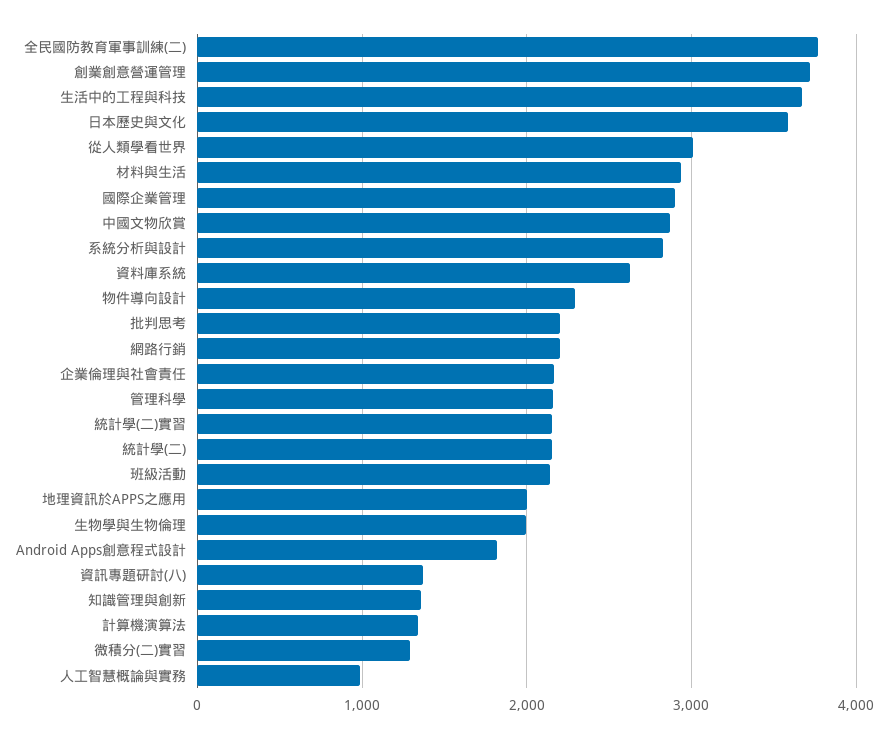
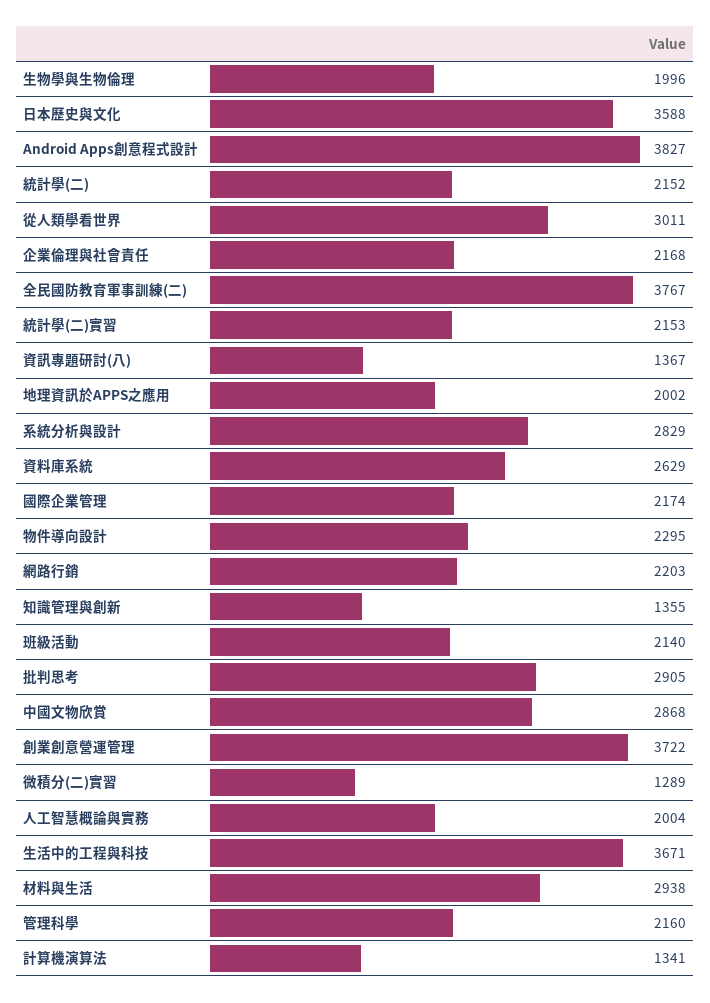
  {
    "全民國防教育軍事訓練(二)": 3767,
    "創業創意營運管理": 3722,
    "生活中的工程與科技": 3671,
    "日本歷史與文化": 3588,
    "從人類學看世界": 3011,
    "材料與生活": 2938,
-   "國際企業管理": 2900,
+   "國際企業管理": 2174,
    "中國文物欣賞": 2868,
    "系統分析與設計": 2829,
    "資料庫系統": 2629,
    "物件導向設計": 2295,
-   "批判思考": 2200,
+   "批判思考": 2905,
    "網路行銷": 2203,
    "企業倫理與社會責任": 2168,
    "管理科學": 2160,
    "統計學(二)實習": 2153,
    "統計學(二)": 2152,
    "班級活動": 2140,
    "地理資訊於APPS之應用": 2002,
    "生物學與生物倫理": 1996,
-   "Android Apps創意程式設計": 1800,
+   "Android Apps創意程式設計": 3827,
    "資訊專題研討(八)": 1367,
    "知識管理與創新": 1355,
    "計算機演算法": 1341,
    "微積分(二)實習": 1289,
-   "人工智慧概論與實務": 1000
+   "人工智慧概論與實務": 2004
  }

